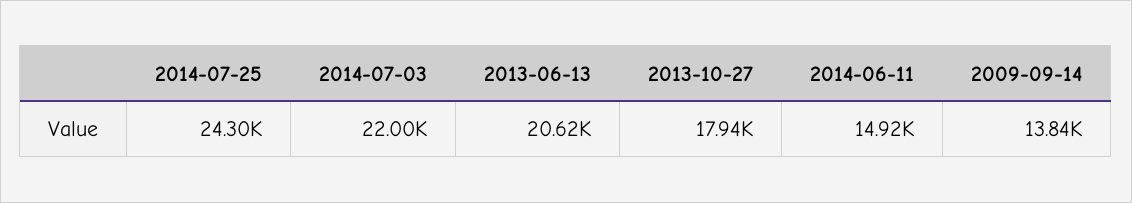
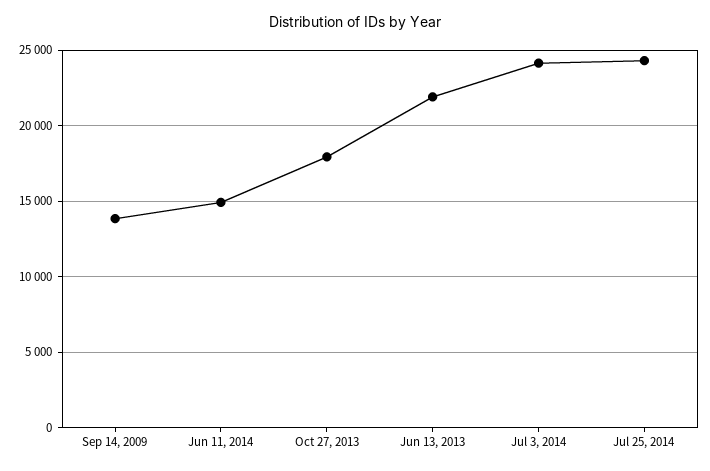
  {
    "2014-07-25": 24300,
-   "2014-07-03": 22000,
+   "2014-07-03": 24000,
-   "2013-06-13": 20620,
+   "2013-06-13": 22000,
    "2013-10-27": 17940,
    "2014-06-11": 14920,
    "2009-09-14": 13840
  }

